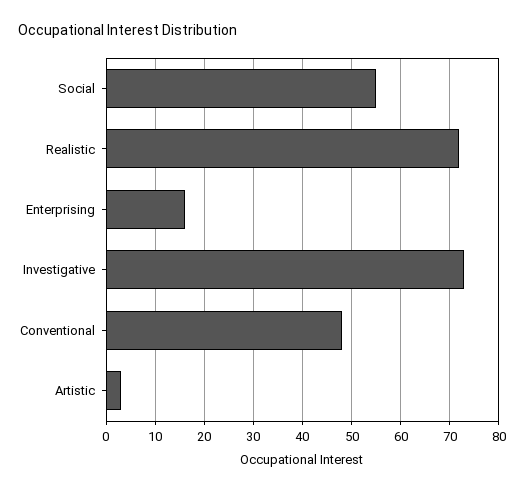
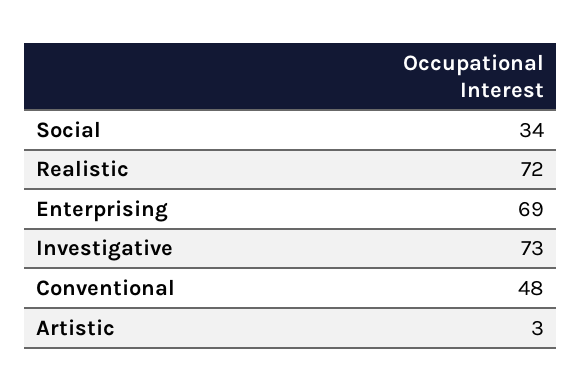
  {
-   "Social": 55,
+   "Social": 34,
    "Realistic": 72,
-   "Enterprising": 15,
+   "Enterprising": 69,
    "Investigative": 73,
    "Conventional": 48,
    "Artistic": 3
  }

